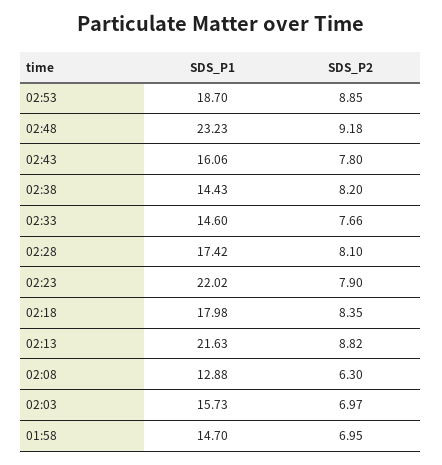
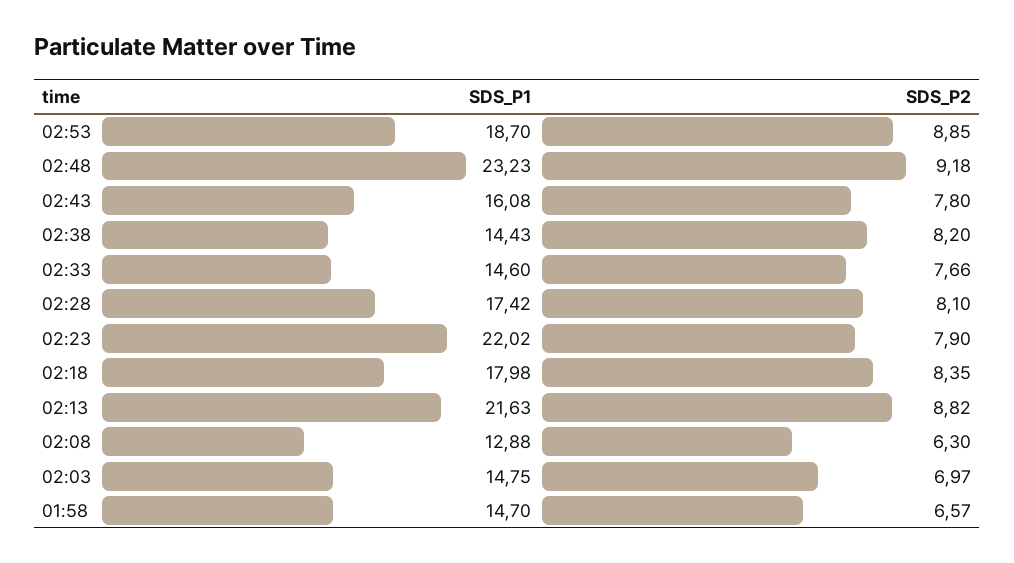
  {
    "SDS_P1": {
      "02:53": 18.7,
      "02:48": 23.23,
-     "02:43": 16.06,
+     "02:43": 16.08,
      "02:38": 14.43,
      "02:33": 14.6,
      "02:28": 17.42,
      "02:23": 22.02,
      "02:18": 17.98,
      "02:13": 21.63,
      "02:08": 12.88,
-     "02:03": 15.73,
+     "02:03": 14.75,
      "01:58": 14.7
    },
    "SDS_P2": {
      "02:53": 8.85,
      "02:48": 9.18,
      "02:43": 7.8,
      "02:38": 8.2,
      "02:33": 7.66,
      "02:28": 8.1,
      "02:23": 7.9,
      "02:18": 8.35,
      "02:13": 8.82,
      "02:08": 6.3,
      "02:03": 6.97,
-     "01:58": 6.95
+     "01:58": 6.57
    }
  }

